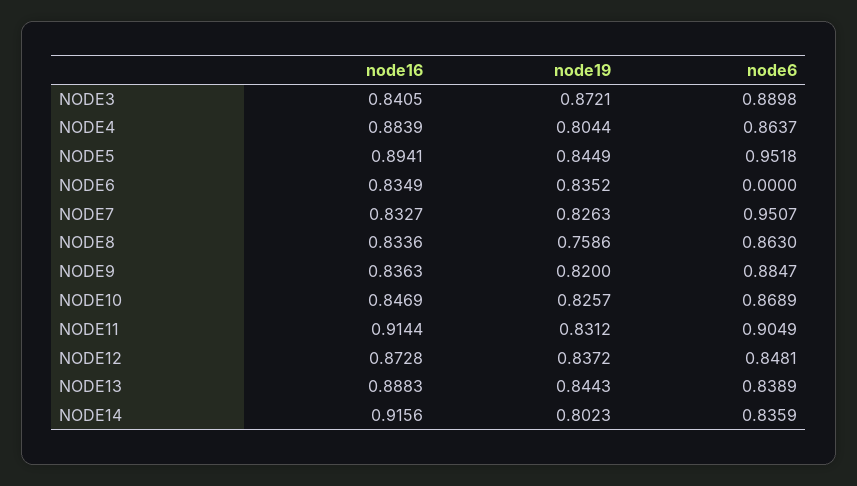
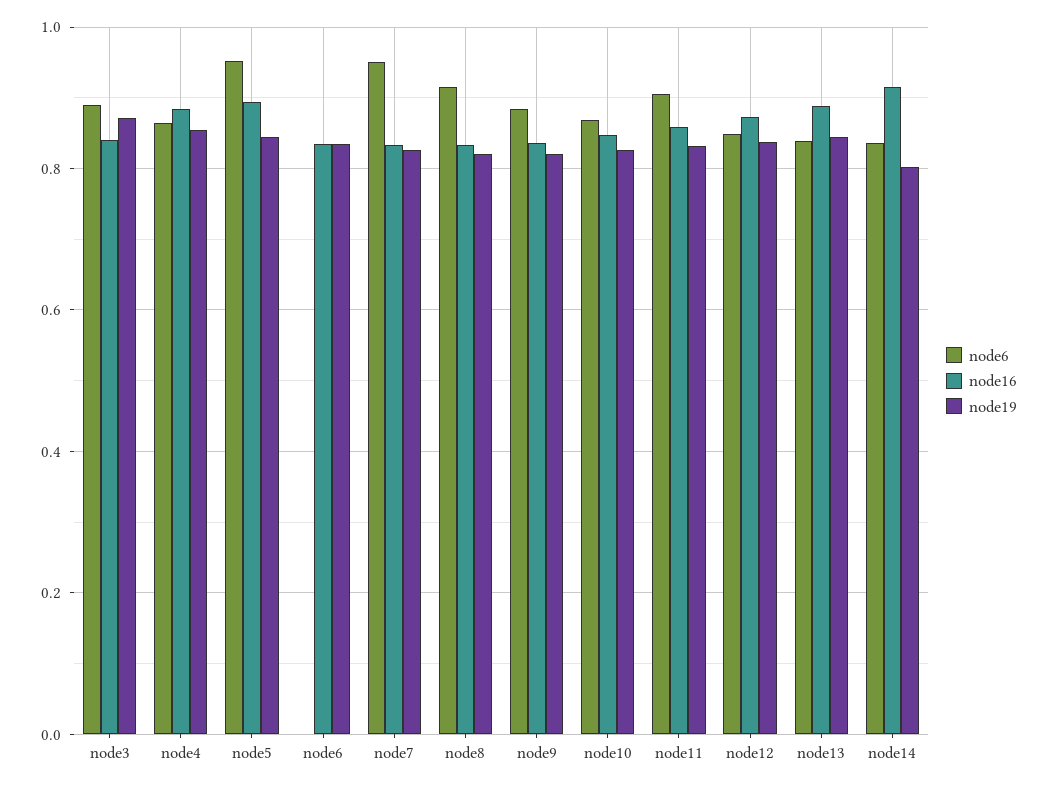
  {
    "node16": {
      "NODE3": 0.8405,
      "NODE4": 0.8839,
      "NODE5": 0.8941,
      "NODE6": 0.8349,
      "NODE7": 0.8327,
      "NODE8": 0.8336,
      "NODE9": 0.8363,
      "NODE10": 0.8469,
-     "NODE11": 0.9144,
+     "NODE11": 0.86,
      "NODE12": 0.8728,
      "NODE13": 0.8883,
      "NODE14": 0.9156
    },
    "node19": {
      "NODE3": 0.8721,
-     "NODE4": 0.8044,
+     "NODE4": 0.86,
      "NODE5": 0.8449,
      "NODE6": 0.8352,
      "NODE7": 0.8263,
-     "NODE8": 0.7586,
+     "NODE8": 0.82,
      "NODE9": 0.82,
      "NODE10": 0.8257,
      "NODE11": 0.8312,
      "NODE12": 0.8372,
      "NODE13": 0.8443,
      "NODE14": 0.8023
    },
    "node6": {
      "NODE3": 0.8898,
      "NODE4": 0.8637,
      "NODE5": 0.9518,
      "NODE6": 0,
      "NODE7": 0.9507,
-     "NODE8": 0.863,
+     "NODE8": 0.92,
      "NODE9": 0.8847,
      "NODE10": 0.8689,
      "NODE11": 0.9049,
      "NODE12": 0.8481,
      "NODE13": 0.8389,
      "NODE14": 0.8359
    }
  }

